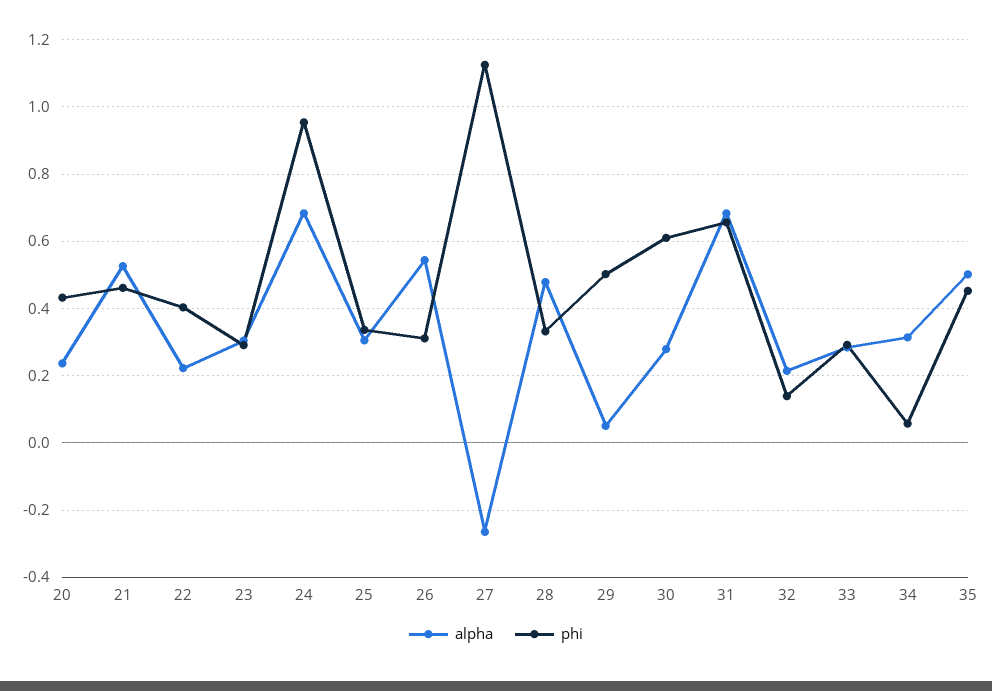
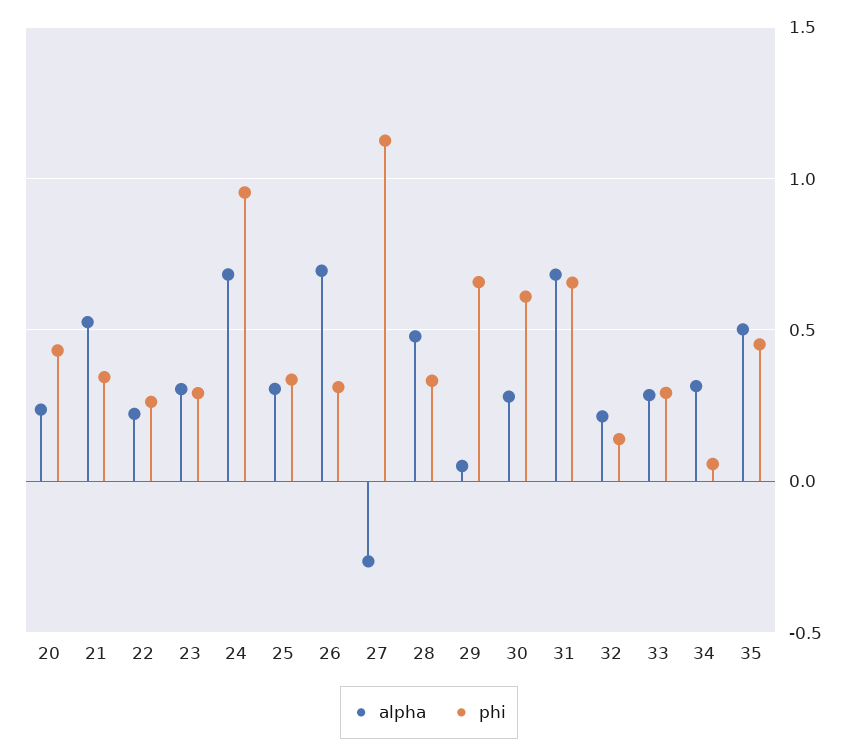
  {
    "alpha": {
      "20": 0.24,
      "21": 0.52,
      "22": 0.22,
      "23": 0.3,
      "24": 0.68,
      "25": 0.3,
-     "26": 0.54,
+     "26": 0.7,
      "27": -0.26,
      "28": 0.48,
      "29": 0.06,
      "30": 0.28,
      "31": 0.68,
      "32": 0.22,
      "33": 0.28,
      "34": 0.32,
      "35": 0.5
    },
    "phi": {
      "20": 0.44,
-     "21": 0.46,
+     "21": 0.35,
-     "22": 0.4,
+     "22": 0.25,
      "23": 0.3,
      "24": 0.96,
      "25": 0.34,
      "26": 0.32,
      "27": 1.12,
      "28": 0.34,
-     "29": 0.5,
+     "29": 0.65,
      "30": 0.62,
      "31": 0.66,
      "32": 0.14,
      "33": 0.3,
      "34": 0.06,
      "35": 0.46
    }
  }

